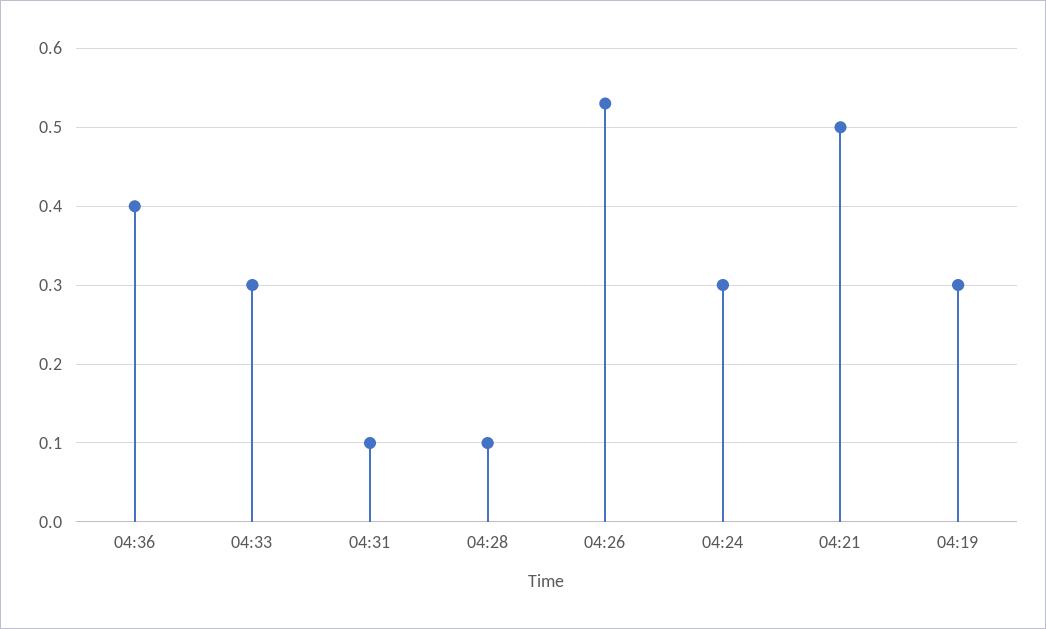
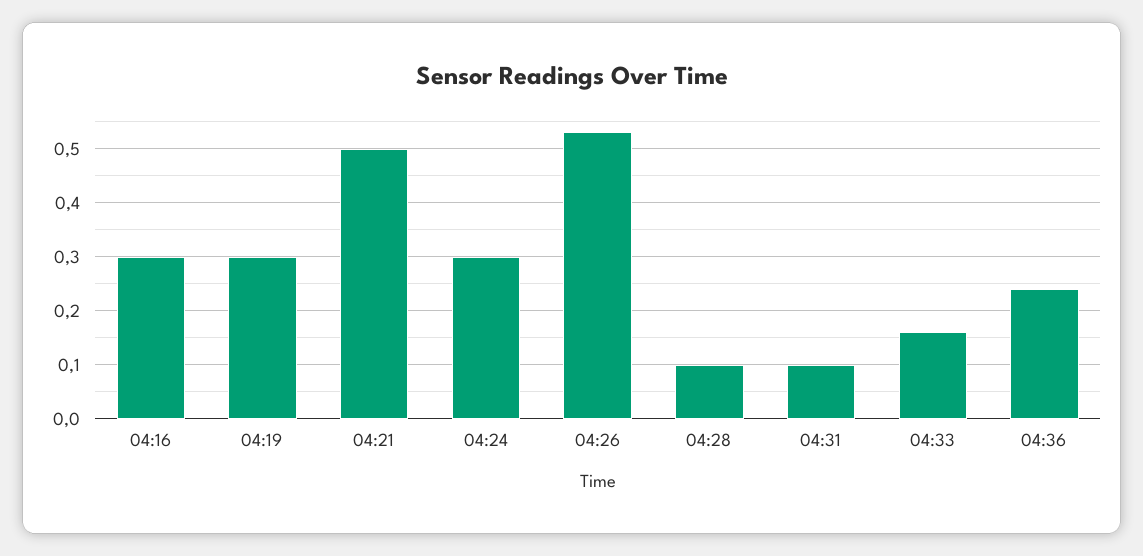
  {
-   "04:36": 0.4,
+   "04:36": 0.25,
-   "04:33": 0.3,
+   "04:33": 0.15,
    "04:31": 0.1,
    "04:28": 0.1,
    "04:26": 0.53,
    "04:24": 0.3,
    "04:21": 0.5,
-   "04:19": 0.3
+   "04:19": 0.3,
+   "04:16": 0.3
  }

